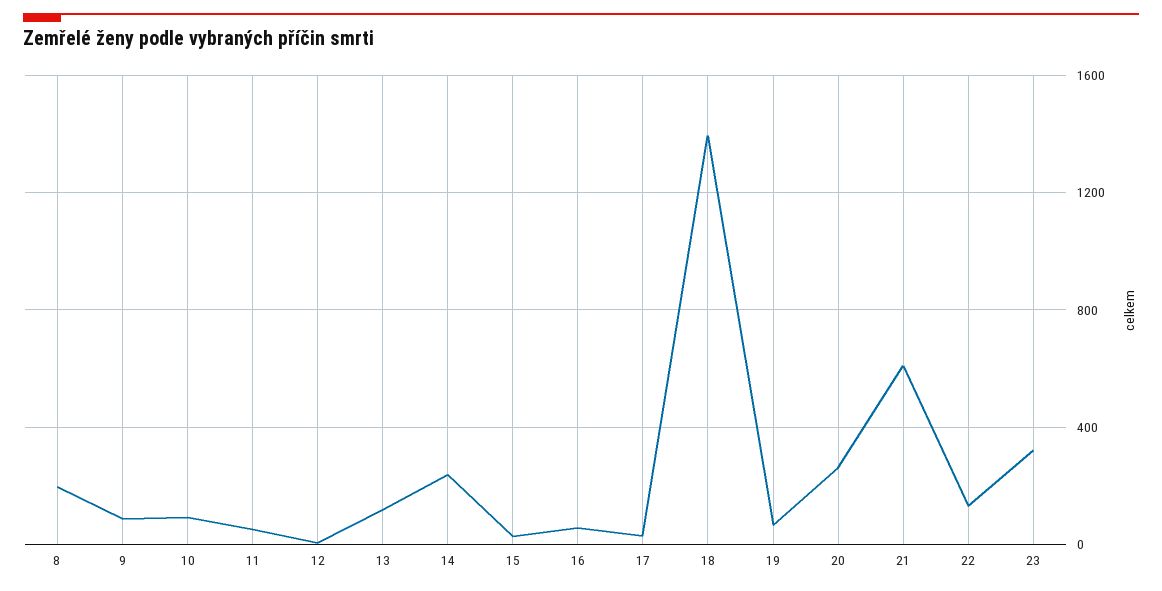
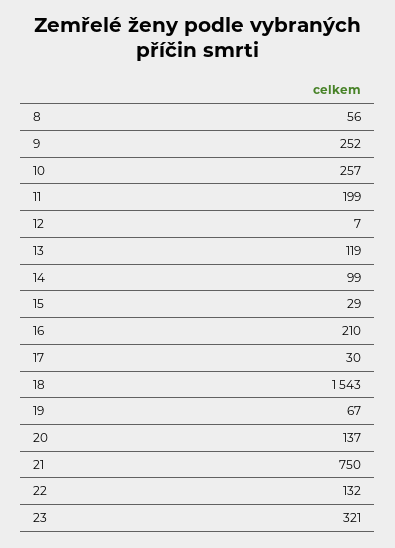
  {
-   "8": 200,
+   "8": 56,
-   "9": 100,
+   "9": 252,
-   "10": 100,
+   "10": 257,
-   "11": 50,
+   "11": 199,
    "12": 7,
    "13": 119,
-   "14": 250,
+   "14": 99,
    "15": 29,
-   "16": 50,
+   "16": 210,
    "17": 30,
-   "18": 1400,
+   "18": 1543,
    "19": 67,
-   "20": 250,
+   "20": 137,
-   "21": 600,
+   "21": 750,
    "22": 132,
    "23": 321
  }

